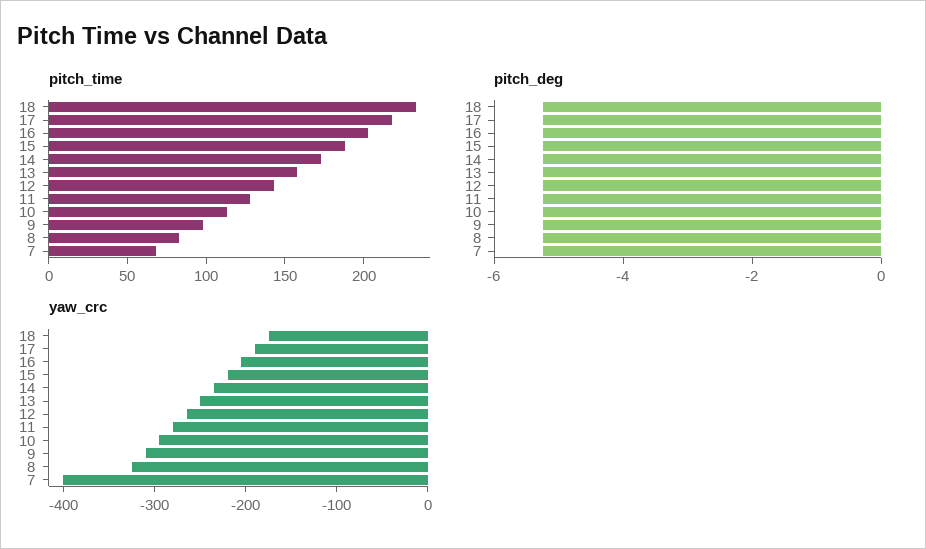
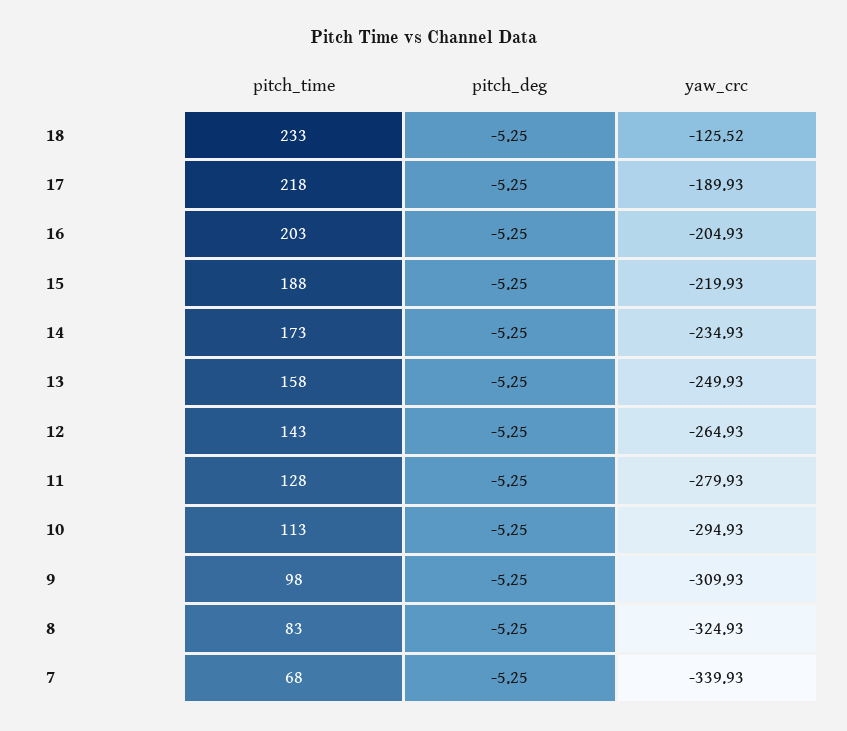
  {
    "pitch_time": {
      "18": 233,
      "17": 218,
      "16": 203,
      "15": 188,
      "14": 173,
      "13": 158,
      "12": 143,
      "11": 128,
      "10": 113,
      "9": 98,
      "8": 83,
      "7": 68
    },
    "pitch_deg": {
      "18": -5.25,
      "17": -5.25,
      "16": -5.25,
      "15": -5.25,
      "14": -5.25,
      "13": -5.25,
      "12": -5.25,
      "11": -5.25,
      "10": -5.25,
      "9": -5.25,
      "8": -5.25,
      "7": -5.25
    },
    "yaw_crc": {
-     "18": -180,
+     "18": -125.52,
      "17": -189.93,
      "16": -204.93,
      "15": -219.93,
      "14": -234.93,
      "13": -249.93,
      "12": -264.93,
      "11": -279.93,
      "10": -294.93,
      "9": -309.93,
      "8": -324.93,
-     "7": -400
+     "7": -339.93
    }
  }

